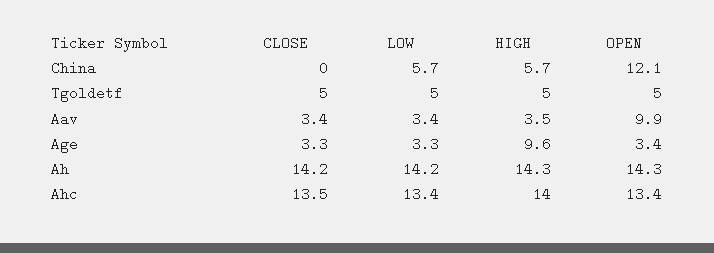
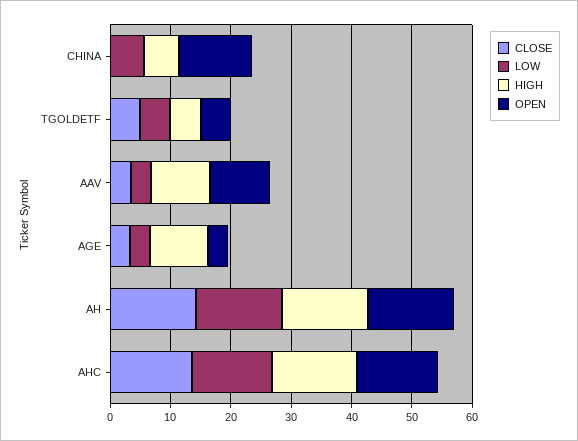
  {
    "CLOSE": {
      "China": 0,
      "Tgoldetf": 5,
      "Aav": 3.4,
      "Age": 3.3,
      "Ah": 14.2,
      "Ahc": 13.5
    },
    "LOW": {
      "China": 5.7,
      "Tgoldetf": 5,
      "Aav": 3.4,
      "Age": 3.3,
      "Ah": 14.2,
      "Ahc": 13.4
    },
    "HIGH": {
      "China": 5.7,
      "Tgoldetf": 5,
-     "Aav": 3.5,
+     "Aav": 10,
      "Age": 9.6,
      "Ah": 14.3,
      "Ahc": 14
    },
    "OPEN": {
      "China": 12.1,
      "Tgoldetf": 5,
      "Aav": 9.9,
      "Age": 3.4,
      "Ah": 14.3,
      "Ahc": 13.4
    }
  }

